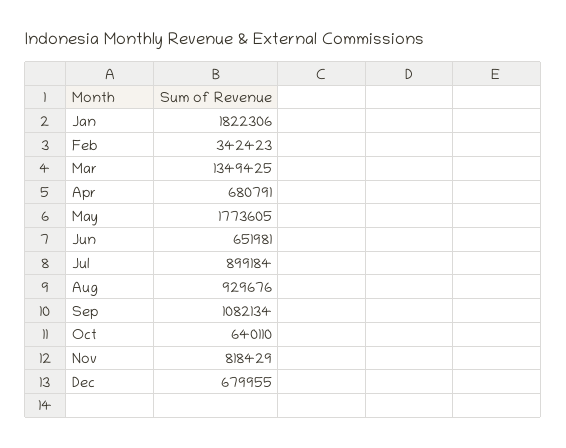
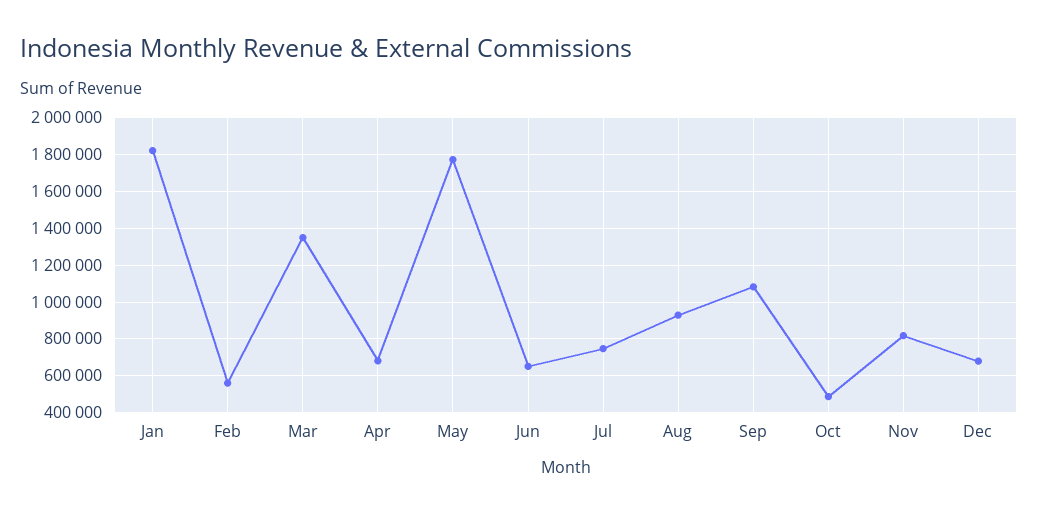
  {
    "Jan": 1822306,
-   "Feb": 342423,
+   "Feb": 550000,
    "Mar": 1349425,
    "Apr": 680791,
    "May": 1773605,
    "Jun": 651981,
-   "Jul": 899184,
+   "Jul": 750000,
    "Aug": 929676,
    "Sep": 1082134,
-   "Oct": 640110,
+   "Oct": 500000,
    "Nov": 818429,
    "Dec": 679955
  }

